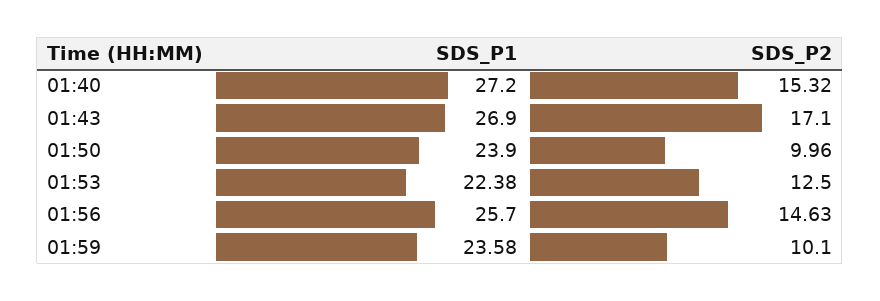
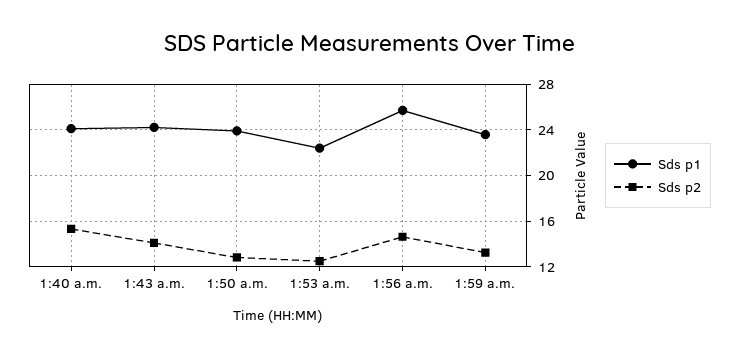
  {
    "SDS_P1": {
-     "01:40": 27.2,
+     "01:40": 24,
-     "01:43": 26.9,
+     "01:43": 24,
      "01:50": 23.9,
      "01:53": 22.38,
      "01:56": 25.7,
      "01:59": 23.58
    },
    "SDS_P2": {
      "01:40": 15.32,
-     "01:43": 17.1,
+     "01:43": 14,
-     "01:50": 9.96,
+     "01:50": 13,
      "01:53": 12.5,
      "01:56": 14.63,
-     "01:59": 10.1
+     "01:59": 13
    }
  }

